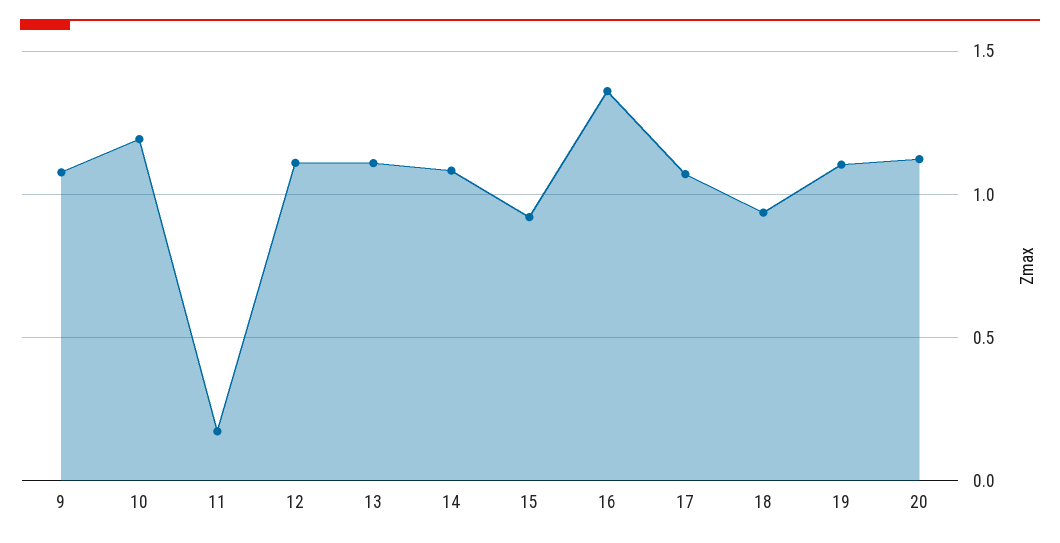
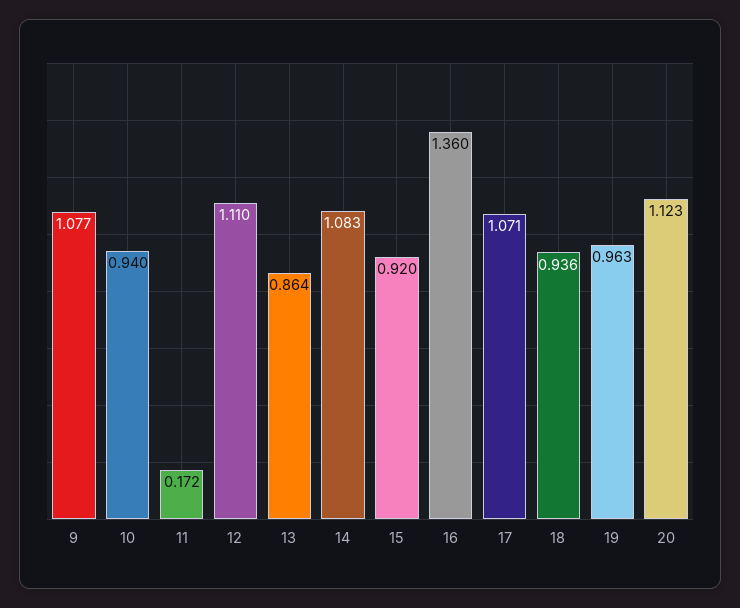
  {
    "9": 1.077,
-   "10": 1.2,
+   "10": 0.94,
    "11": 0.172,
    "12": 1.11,
-   "13": 1.1,
+   "13": 0.864,
    "14": 1.083,
    "15": 0.92,
    "16": 1.36,
    "17": 1.071,
    "18": 0.936,
-   "19": 1.1,
+   "19": 0.963,
    "20": 1.123
  }

